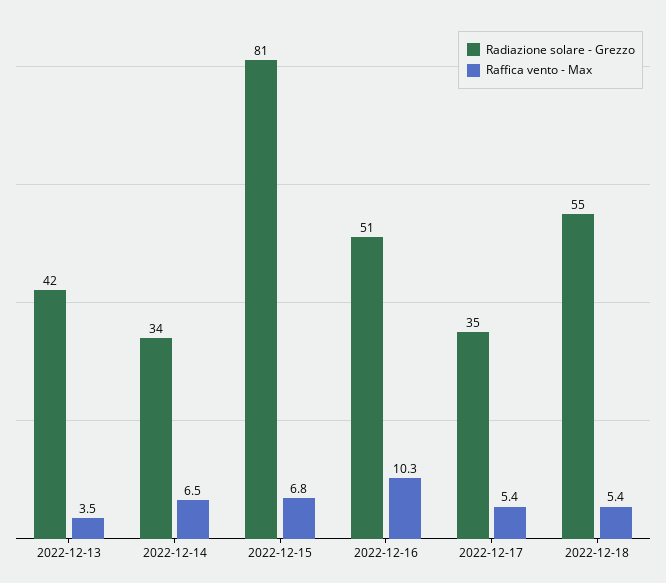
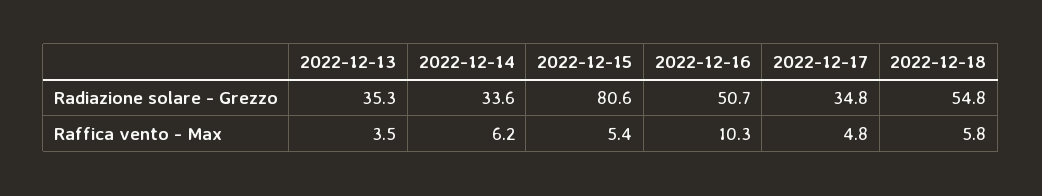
  {
    "Radiazione solare - Grezzo": {
-     "2022-12-13": 42,
+     "2022-12-13": 35.3,
      "2022-12-14": 33.6,
      "2022-12-15": 80.6,
      "2022-12-16": 50.7,
      "2022-12-17": 34.8,
      "2022-12-18": 54.8
    },
    "Raffica vento - Max": {
      "2022-12-13": 3.5,
-     "2022-12-14": 6.5,
+     "2022-12-14": 6.2,
-     "2022-12-15": 6.8,
+     "2022-12-15": 5.4,
      "2022-12-16": 10.3,
-     "2022-12-17": 5.4,
+     "2022-12-17": 4.8,
-     "2022-12-18": 5.4
+     "2022-12-18": 5.8
    }
  }

